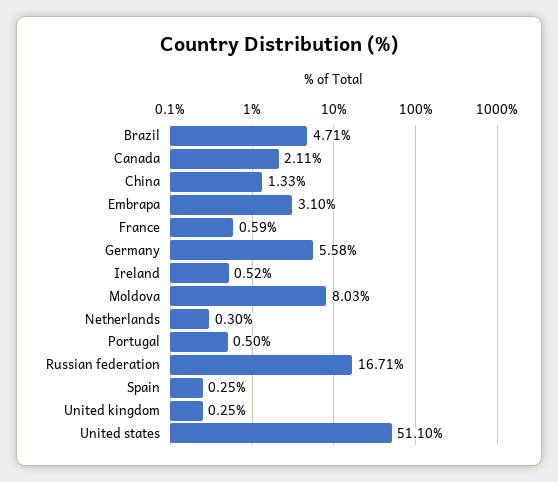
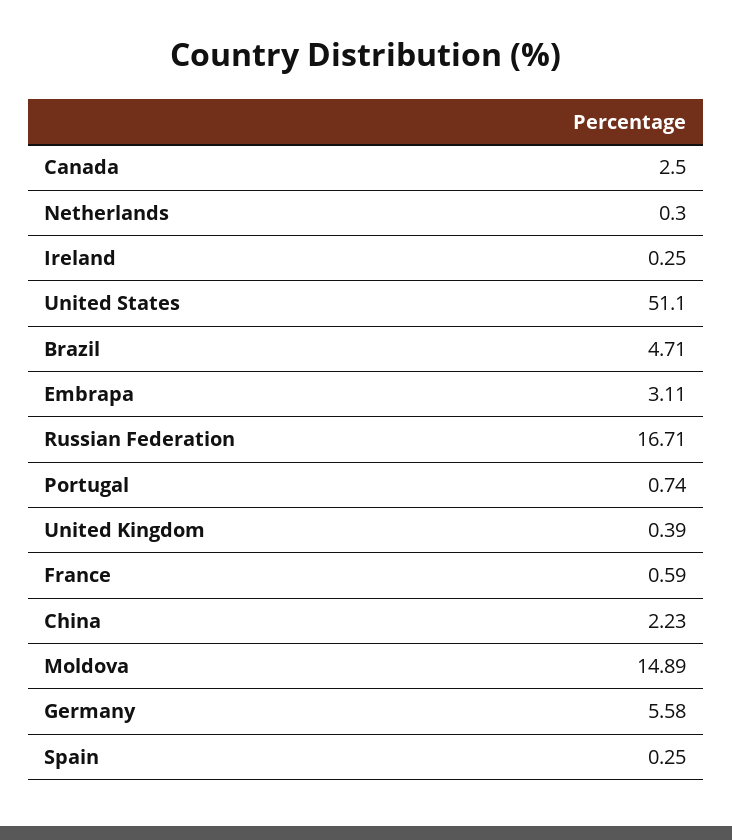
  {
    "Brazil": 4.71,
-   "Canada": 2.11,
+   "Canada": 2.5,
-   "China": 1.33,
+   "China": 2.23,
-   "Embrapa": 3.1,
+   "Embrapa": 3.11,
    "France": 0.59,
    "Germany": 5.58,
-   "Ireland": 0.52,
+   "Ireland": 0.25,
-   "Moldova": 8.03,
+   "Moldova": 14.89,
    "Netherlands": 0.3,
-   "Portugal": 0.5,
+   "Portugal": 0.74,
    "Russian federation": 16.71,
    "Spain": 0.25,
-   "United kingdom": 0.25,
+   "United kingdom": 0.39,
    "United states": 51.1
  }

